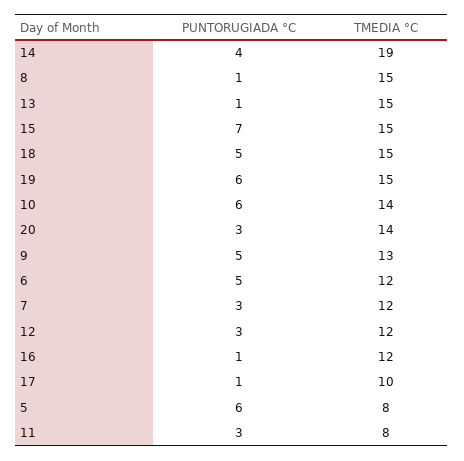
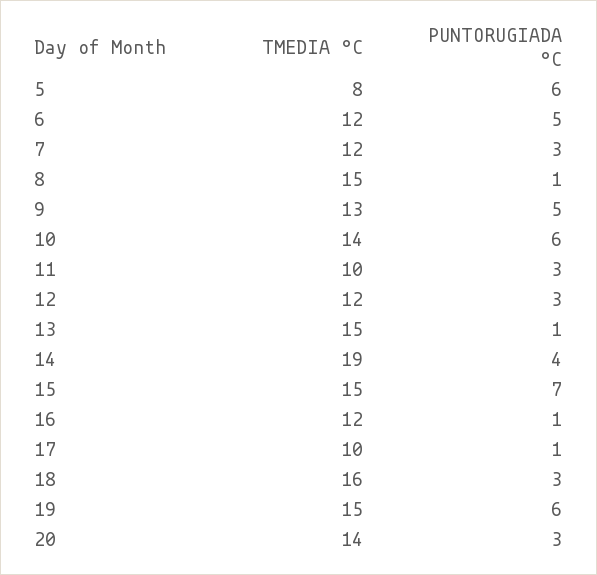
  {
    "PUNTORUGIADA °C": {
      "14": 4,
      "8": 1,
      "13": 1,
      "15": 7,
-     "18": 5,
+     "18": 3,
      "19": 6,
      "10": 6,
      "20": 3,
      "9": 5,
      "6": 5,
      "7": 3,
      "12": 3,
      "16": 1,
      "17": 1,
      "5": 6,
      "11": 3
    },
    "TMEDIA °C": {
      "14": 19,
      "8": 15,
      "13": 15,
      "15": 15,
-     "18": 15,
+     "18": 16,
      "19": 15,
      "10": 14,
      "20": 14,
      "9": 13,
      "6": 12,
      "7": 12,
      "12": 12,
      "16": 12,
      "17": 10,
      "5": 8,
-     "11": 8
+     "11": 10
    }
  }

